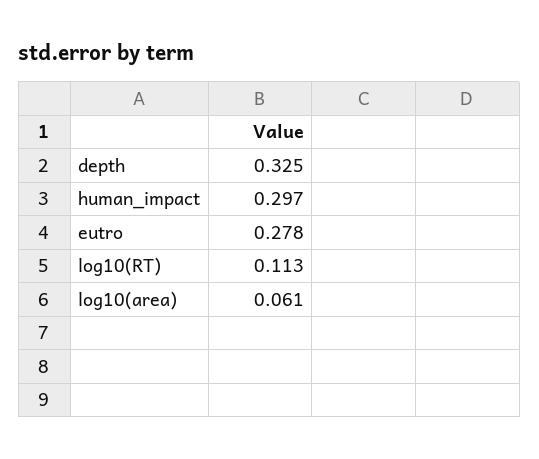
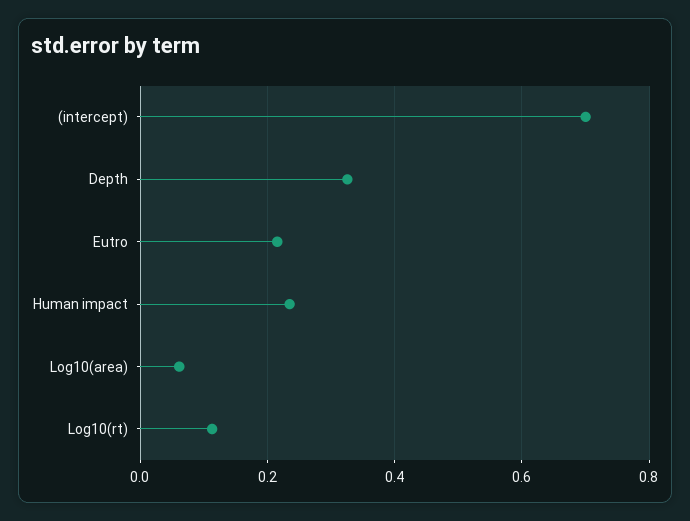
  {
    "depth": 0.325,
-   "human_impact": 0.297,
+   "human_impact": 0.24,
-   "eutro": 0.278,
+   "eutro": 0.22,
    "log10(RT)": 0.113,
-   "log10(area)": 0.061
+   "log10(area)": 0.061,
+   "(intercept)": 0.7
  }

